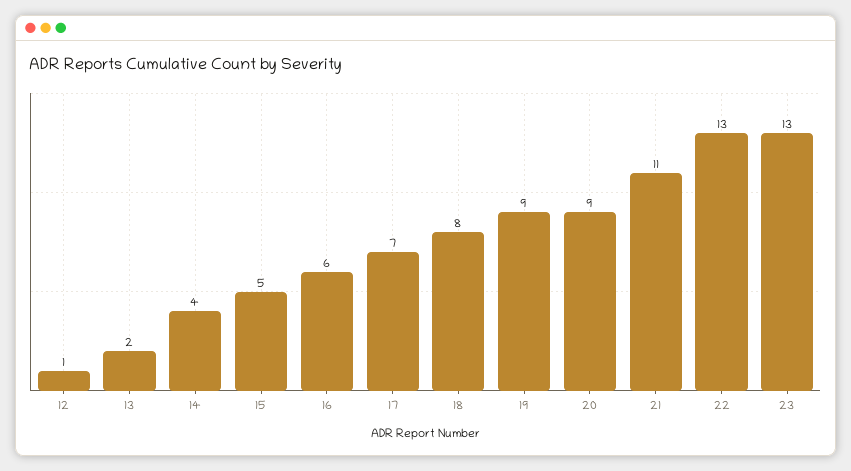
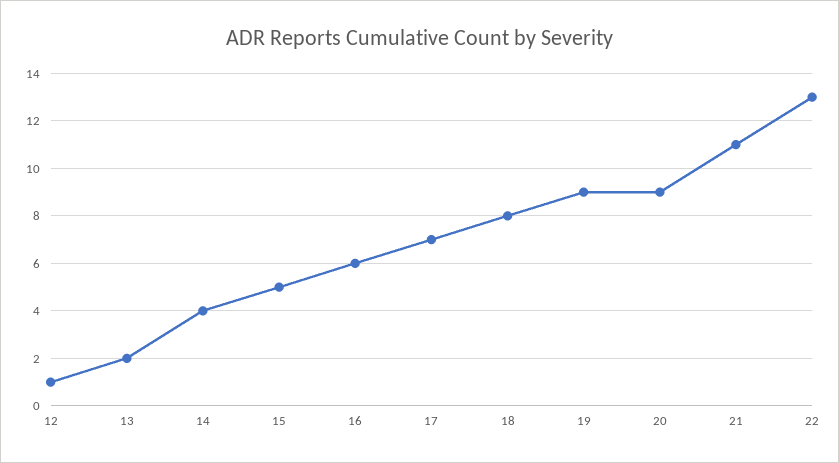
  {
    "12": 1,
    "13": 2,
    "14": 4,
    "15": 5,
    "16": 6,
    "17": 7,
    "18": 8,
    "19": 9,
    "20": 9,
    "21": 11,
-   "22": 13,
+   "22": 13
-   "23": 13
  }

